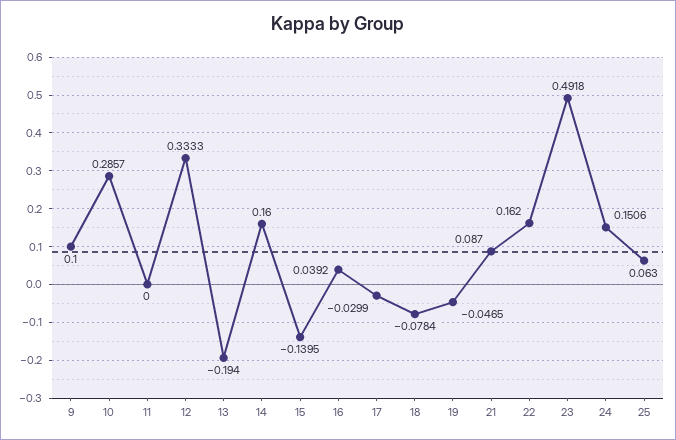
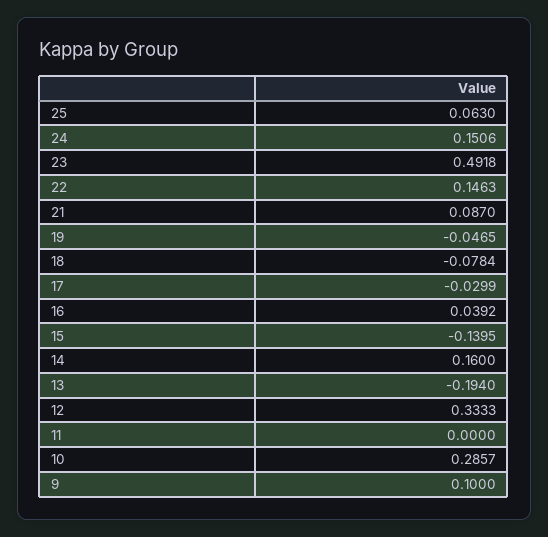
  {
    "9": 0.1,
    "10": 0.2857,
    "11": 0,
    "12": 0.3333,
    "13": -0.194,
    "14": 0.16,
    "15": -0.1395,
    "16": 0.0392,
    "17": -0.0299,
    "18": -0.0784,
    "19": -0.0465,
    "21": 0.087,
-   "22": 0.162,
+   "22": 0.1463,
    "23": 0.4918,
    "24": 0.1506,
    "25": 0.063
  }

